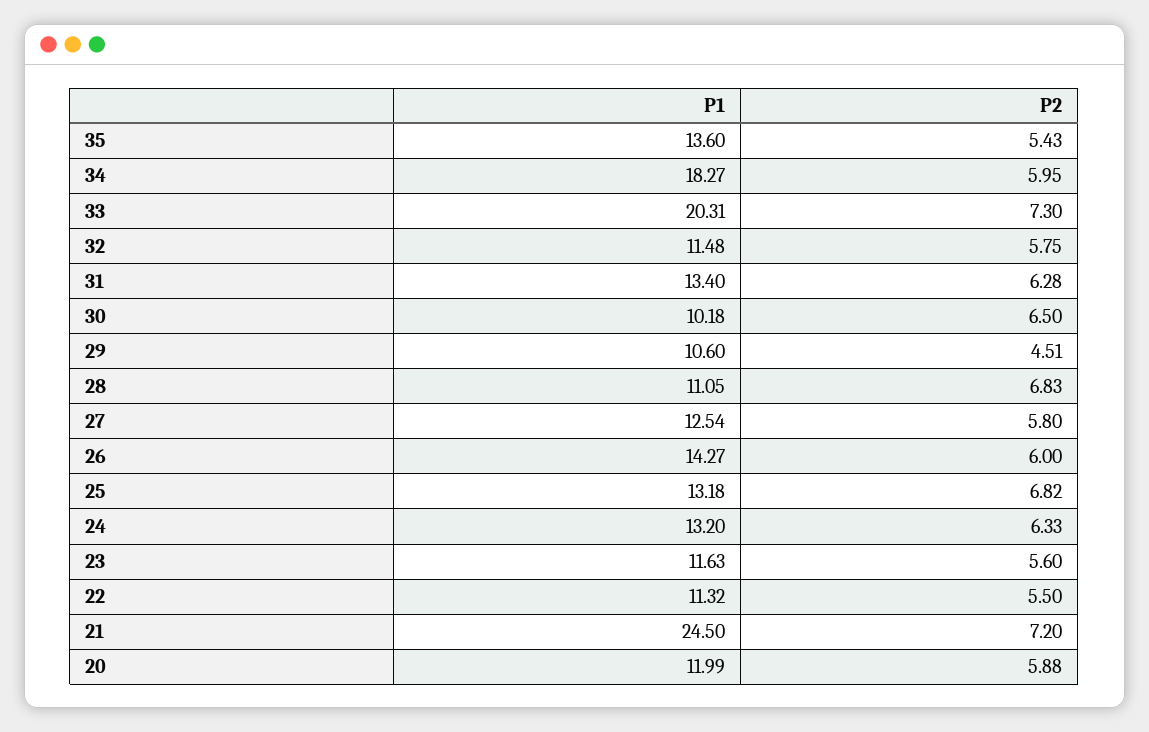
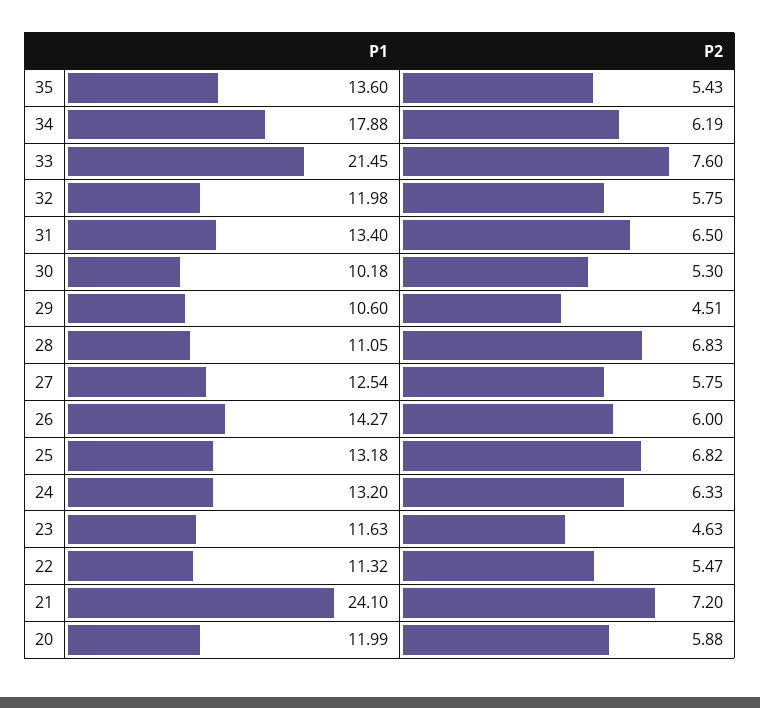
  {
    "P1": {
      "35": 13.6,
-     "34": 18.27,
+     "34": 17.88,
-     "33": 20.31,
+     "33": 21.45,
-     "32": 11.48,
+     "32": 11.98,
      "31": 13.4,
      "30": 10.18,
      "29": 10.6,
      "28": 11.05,
      "27": 12.54,
      "26": 14.27,
      "25": 13.18,
      "24": 13.2,
      "23": 11.63,
      "22": 11.32,
-     "21": 24.5,
+     "21": 24.1,
      "20": 11.99
    },
    "P2": {
      "35": 5.43,
-     "34": 5.95,
+     "34": 6.19,
-     "33": 7.3,
+     "33": 7.6,
      "32": 5.75,
-     "31": 6.28,
+     "31": 6.5,
-     "30": 6.5,
+     "30": 5.3,
      "29": 4.51,
      "28": 6.83,
-     "27": 5.8,
+     "27": 5.75,
      "26": 6,
      "25": 6.82,
      "24": 6.33,
-     "23": 5.6,
+     "23": 4.63,
-     "22": 5.5,
+     "22": 5.47,
      "21": 7.2,
      "20": 5.88
    }
  }

